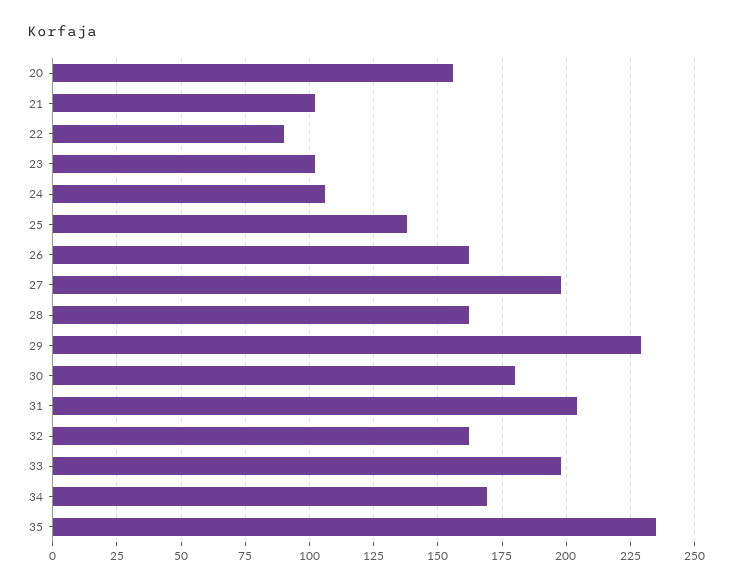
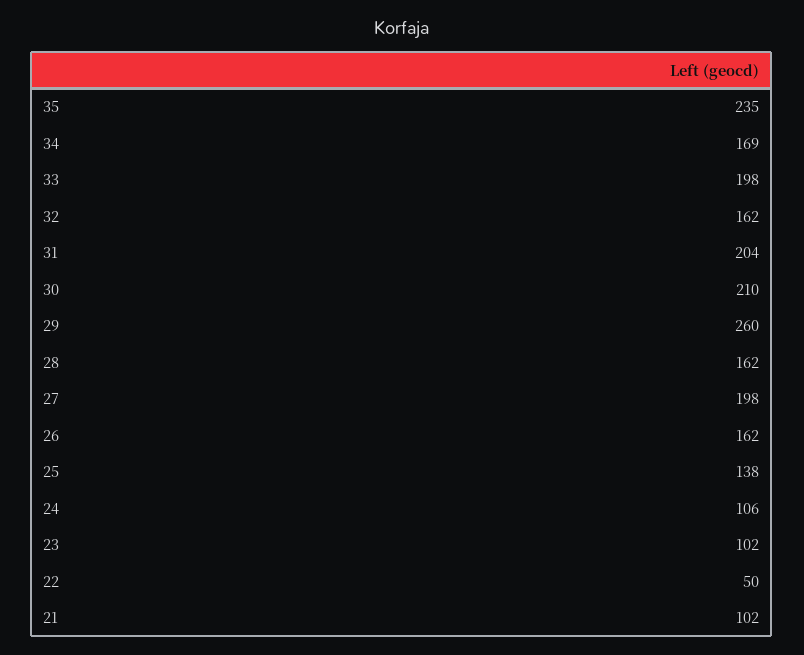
  {
-   "20": 155,
    "21": 102,
-   "22": 90,
+   "22": 50,
    "23": 102,
    "24": 106,
    "25": 138,
    "26": 162,
    "27": 198,
    "28": 162,
-   "29": 230,
+   "29": 260,
-   "30": 180,
+   "30": 210,
    "31": 204,
    "32": 162,
    "33": 198,
    "34": 169,
    "35": 235
  }

